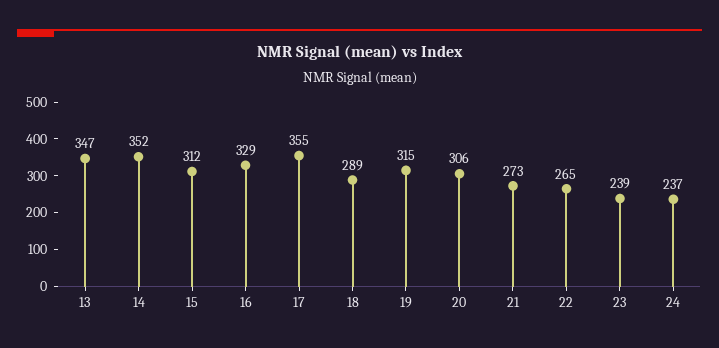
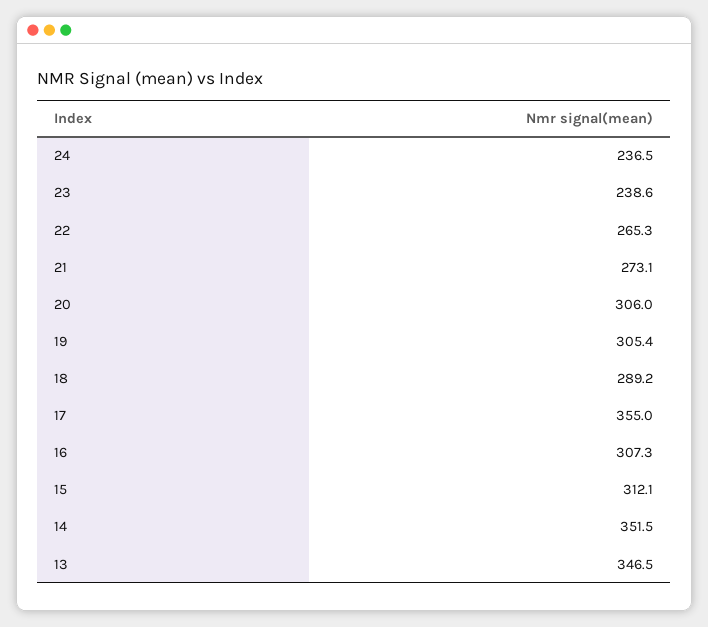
  {
    "13": 346.5,
    "14": 351.5,
    "15": 312.1,
-   "16": 329,
+   "16": 307.3,
    "17": 355,
    "18": 289.2,
-   "19": 315,
+   "19": 305.4,
    "20": 306,
    "21": 273.1,
    "22": 265.3,
    "23": 238.6,
    "24": 236.5
  }

